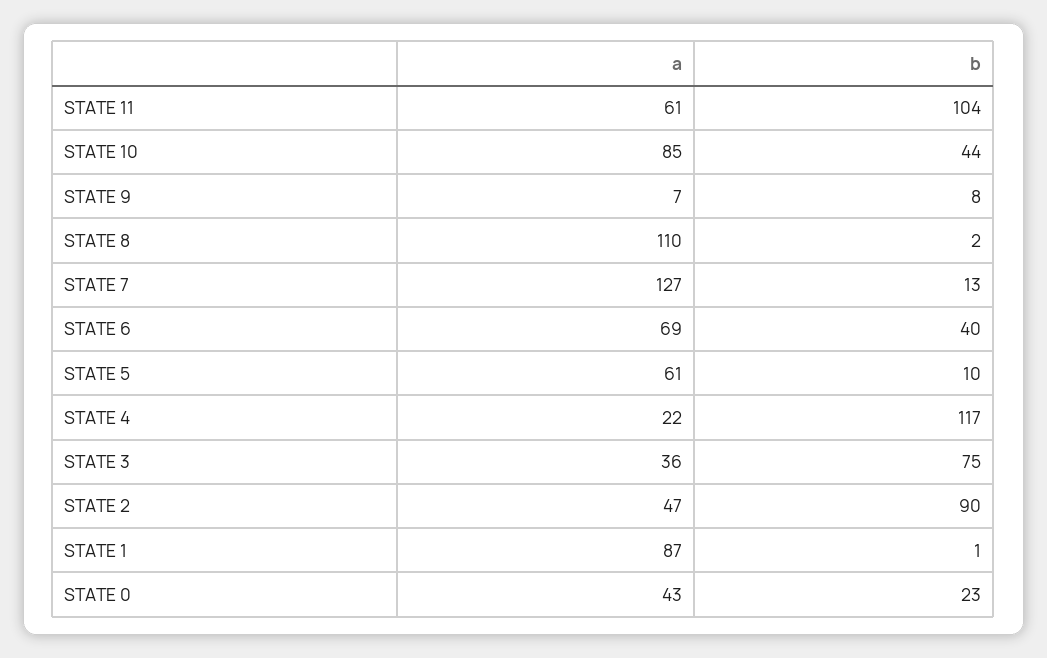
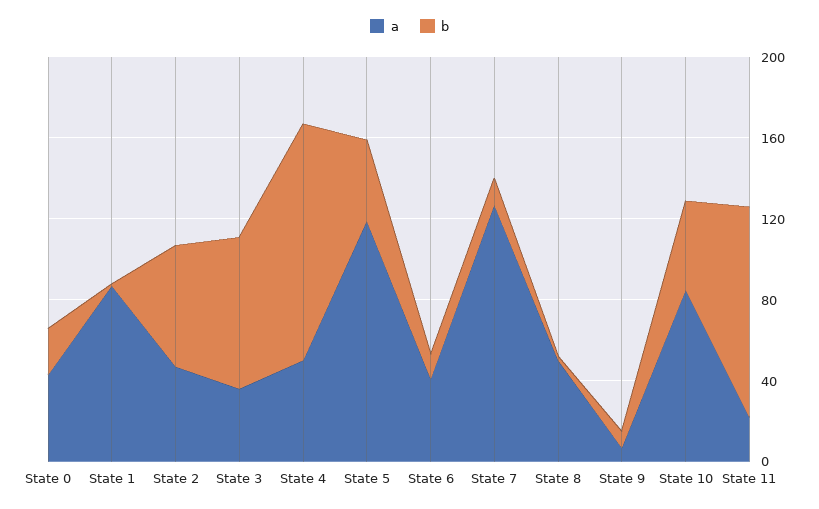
  {
    "a": {
-     "STATE 11": 61,
+     "STATE 11": 20,
      "STATE 10": 85,
      "STATE 9": 7,
-     "STATE 8": 110,
+     "STATE 8": 50,
      "STATE 7": 127,
-     "STATE 6": 69,
+     "STATE 6": 40,
-     "STATE 5": 61,
+     "STATE 5": 120,
-     "STATE 4": 22,
+     "STATE 4": 50,
      "STATE 3": 36,
      "STATE 2": 47,
      "STATE 1": 87,
      "STATE 0": 43
    },
    "b": {
      "STATE 11": 104,
      "STATE 10": 44,
      "STATE 9": 8,
      "STATE 8": 2,
      "STATE 7": 13,
-     "STATE 6": 40,
+     "STATE 6": 10,
-     "STATE 5": 10,
+     "STATE 5": 40,
      "STATE 4": 117,
      "STATE 3": 75,
-     "STATE 2": 90,
+     "STATE 2": 60,
      "STATE 1": 1,
      "STATE 0": 23
    }
  }

